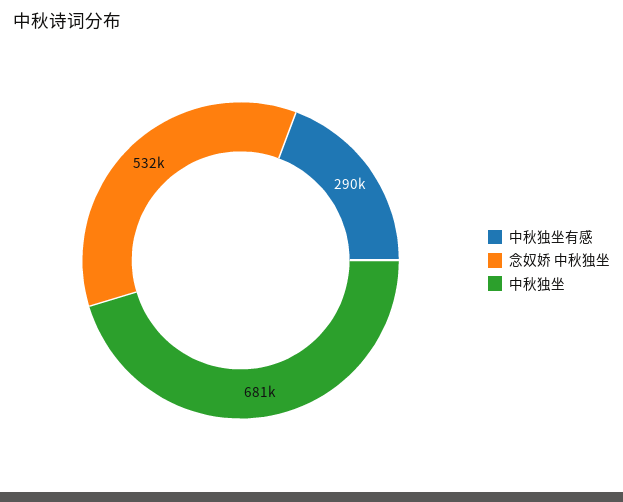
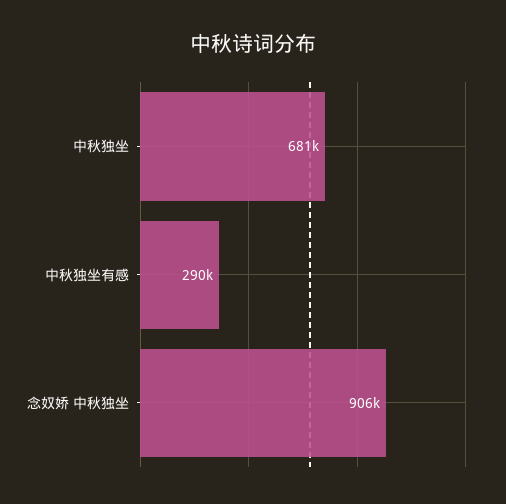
  {
    "中秋独坐有感": 290000,
-   "念奴娇 中秋独坐": 532000,
+   "念奴娇 中秋独坐": 906000,
    "中秋独坐": 681000
  }

